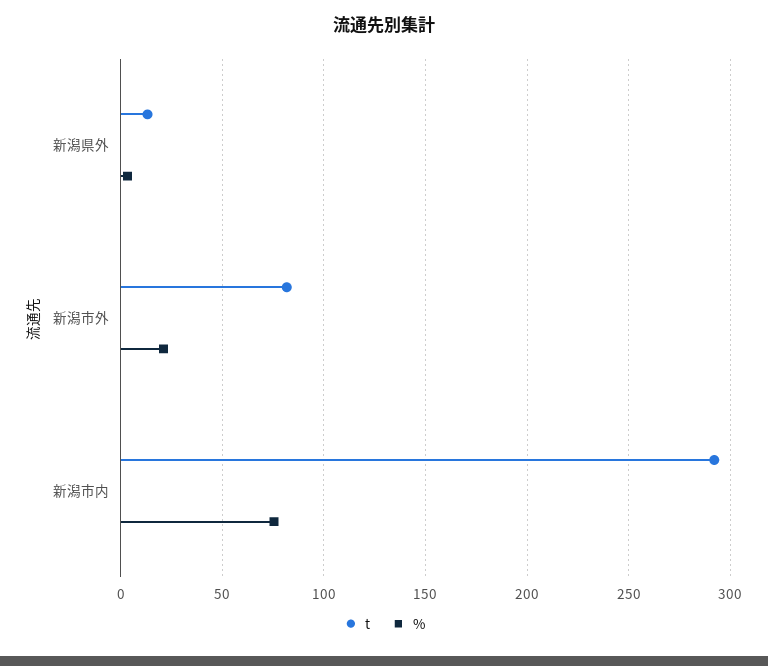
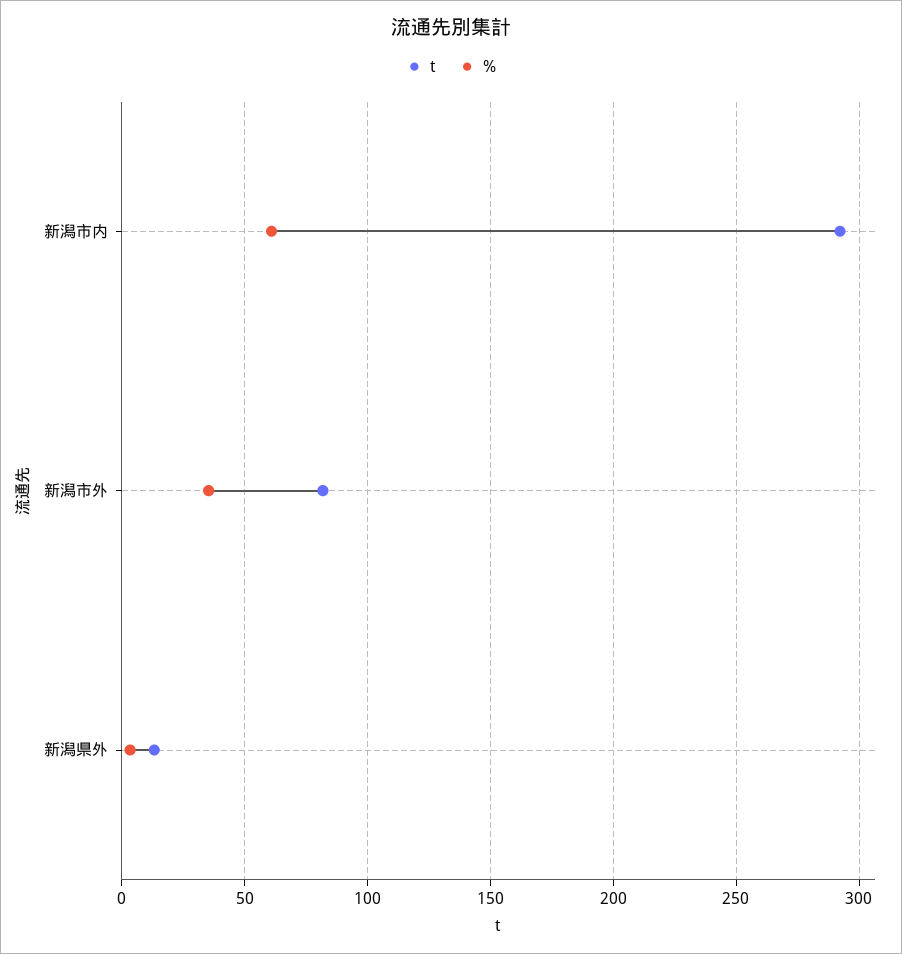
  {
    "t": {
      "新潟県外": 15,
      "新潟市外": 80,
      "新潟市内": 290
    },
    "%": {
      "新潟県外": 5,
-     "新潟市外": 20,
+     "新潟市外": 35,
-     "新潟市内": 75
+     "新潟市内": 60
    }
  }

